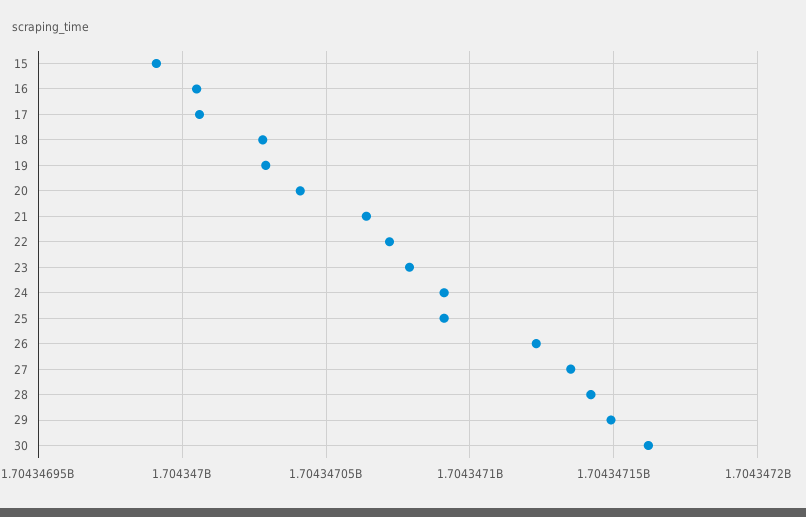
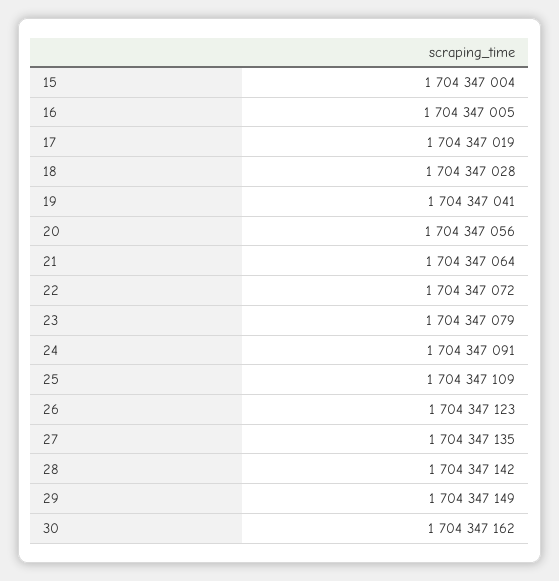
  {
-   "15": 1704346990,
+   "15": 1704347004,
    "16": 1704347005,
-   "17": 1704347005,
+   "17": 1704347019,
    "18": 1704347028,
-   "19": 1704347030,
+   "19": 1704347041,
-   "20": 1704347040,
+   "20": 1704347056,
    "21": 1704347064,
    "22": 1704347072,
    "23": 1704347079,
    "24": 1704347091,
-   "25": 1704347090,
+   "25": 1704347109,
    "26": 1704347123,
    "27": 1704347135,
    "28": 1704347142,
    "29": 1704347149,
    "30": 1704347162
  }

